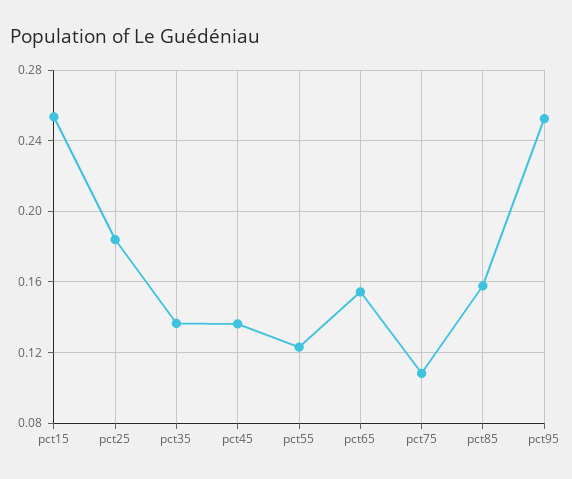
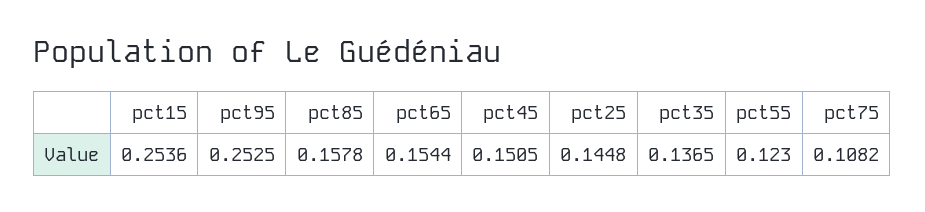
  {
    "pct15": 0.2536,
-   "pct25": 0.185,
+   "pct25": 0.1448,
    "pct35": 0.1365,
-   "pct45": 0.135,
+   "pct45": 0.1505,
    "pct55": 0.123,
    "pct65": 0.1544,
    "pct75": 0.1082,
    "pct85": 0.1578,
    "pct95": 0.2525
  }

